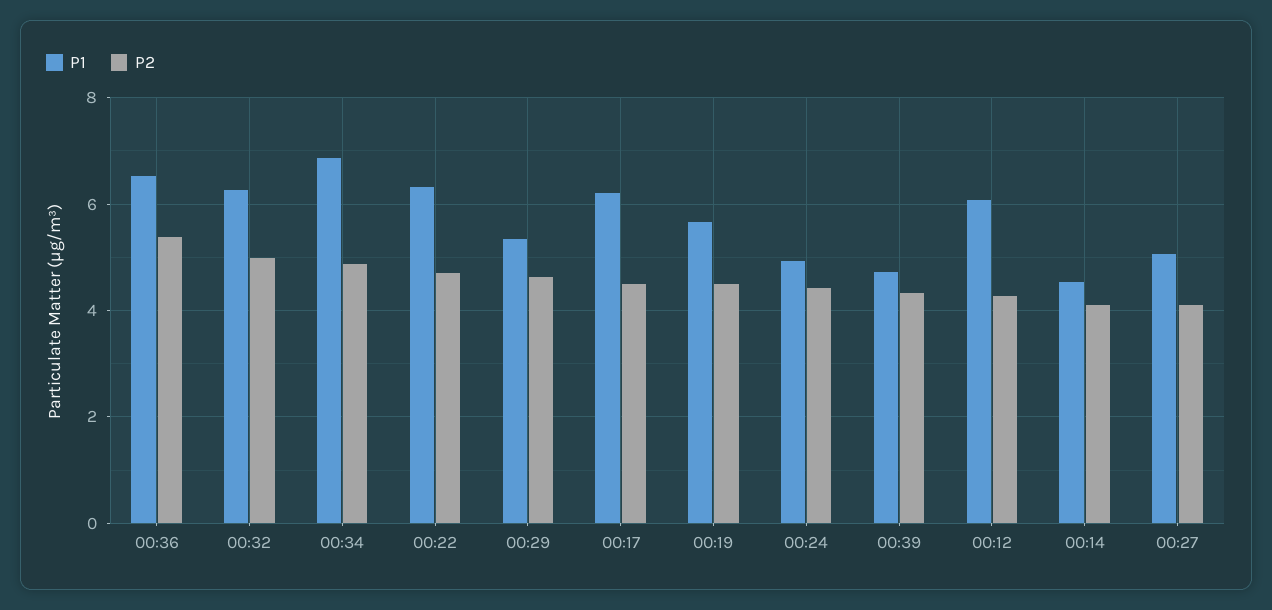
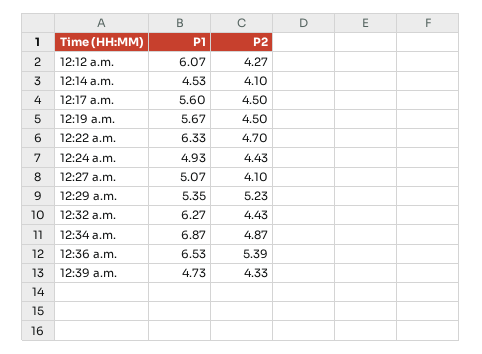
  {
    "P1": {
      "00:36": 6.53,
      "00:32": 6.27,
      "00:34": 6.87,
      "00:22": 6.33,
      "00:29": 5.35,
-     "00:17": 6.2,
+     "00:17": 5.6,
      "00:19": 5.67,
      "00:24": 4.93,
      "00:39": 4.73,
      "00:12": 6.07,
      "00:14": 4.53,
      "00:27": 5.07
    },
    "P2": {
      "00:36": 5.39,
-     "00:32": 5,
+     "00:32": 4.43,
      "00:34": 4.87,
      "00:22": 4.7,
-     "00:29": 4.6,
+     "00:29": 5.23,
      "00:17": 4.5,
      "00:19": 4.5,
      "00:24": 4.43,
      "00:39": 4.33,
      "00:12": 4.27,
      "00:14": 4.1,
      "00:27": 4.1
    }
  }

